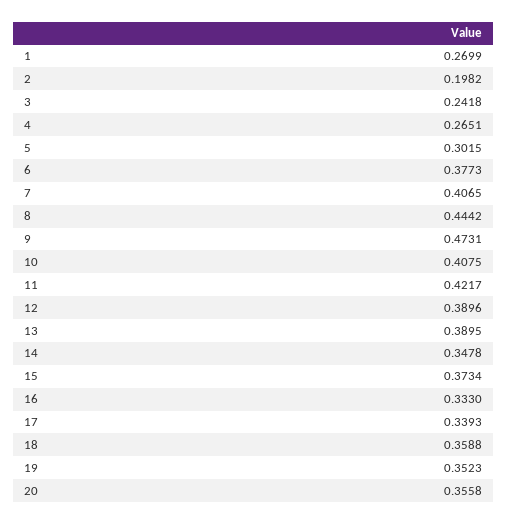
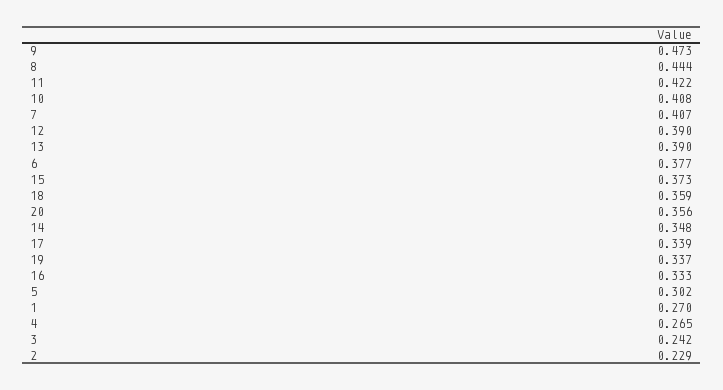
  {
    "1": 0.2699,
-   "2": 0.1982,
+   "2": 0.229,
    "3": 0.2418,
    "4": 0.2651,
    "5": 0.3015,
    "6": 0.3773,
    "7": 0.4065,
    "8": 0.4442,
    "9": 0.4731,
    "10": 0.4075,
    "11": 0.4217,
    "12": 0.3896,
    "13": 0.3895,
    "14": 0.3478,
    "15": 0.3734,
    "16": 0.333,
    "17": 0.3393,
    "18": 0.3588,
-   "19": 0.3523,
+   "19": 0.337,
    "20": 0.3558
  }

